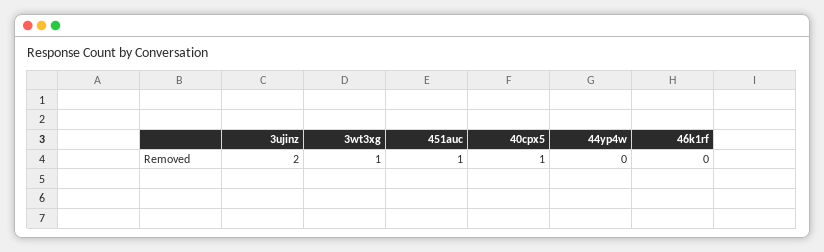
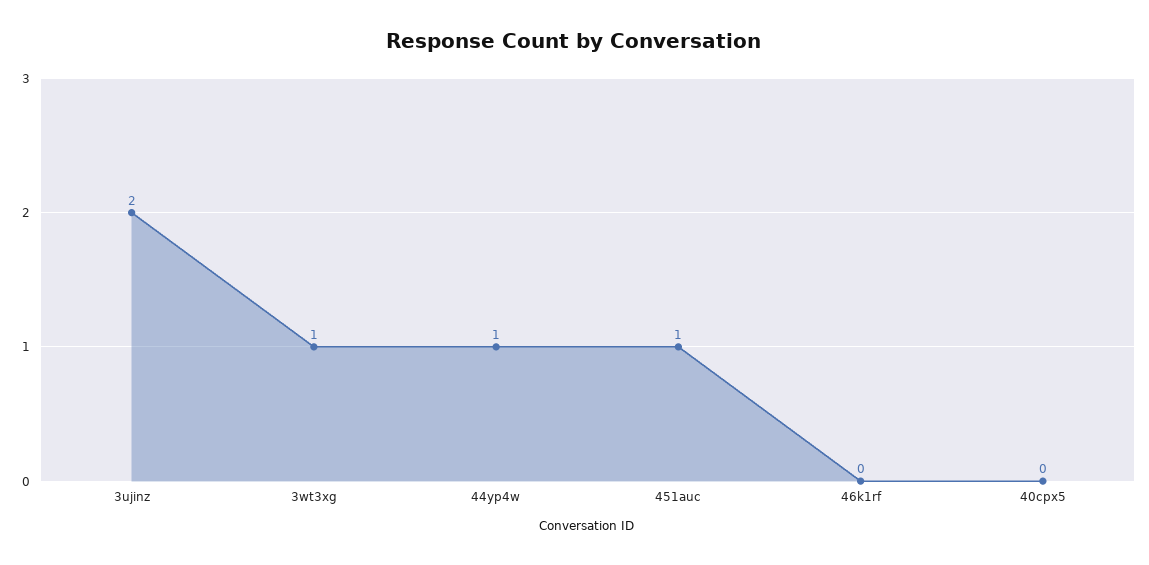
  {
    "3ujinz": 2,
    "3wt3xg": 1,
    "451auc": 1,
-   "40cpx5": 1,
+   "40cpx5": 0,
-   "44yp4w": 0,
+   "44yp4w": 1,
    "46k1rf": 0
  }

